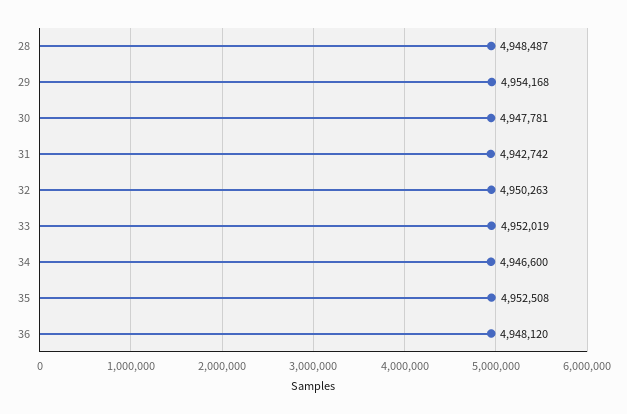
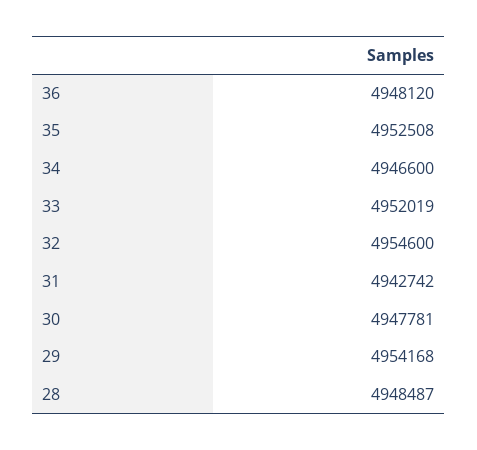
  {
    "28": 4948487,
    "29": 4954168,
    "30": 4947781,
    "31": 4942742,
-   "32": 4950263,
+   "32": 4954600,
    "33": 4952019,
    "34": 4946600,
    "35": 4952508,
    "36": 4948120
  }

